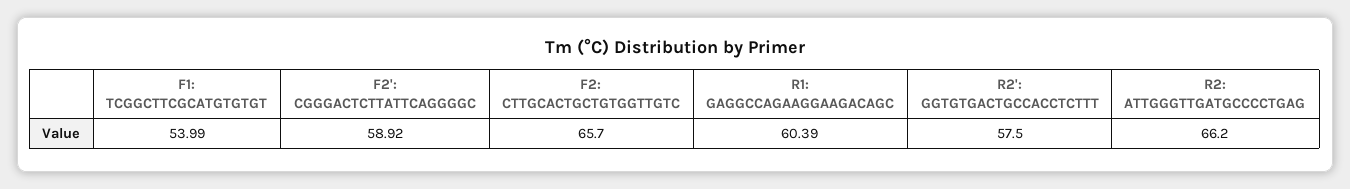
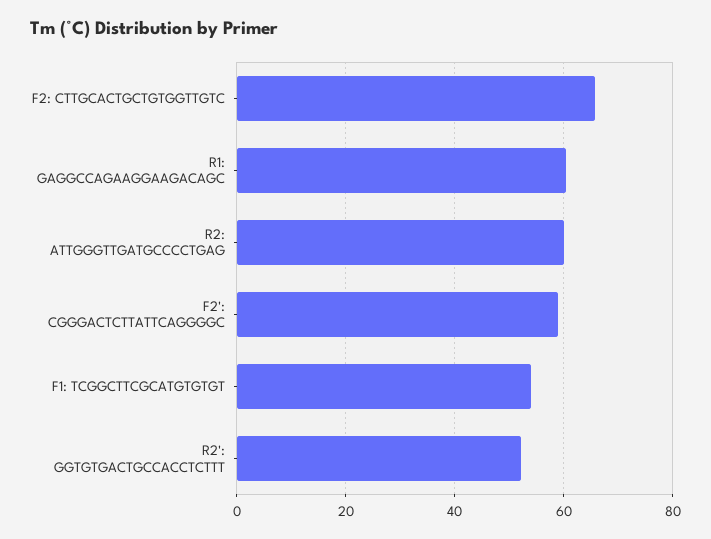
  {
    "F1: TCGGCTTCGCATGTGTGT": 53.99,
    "F2': CGGGACTCTTATTCAGGGGC": 58.92,
    "F2: CTTGCACTGCTGTGGTTGTC": 65.7,
    "R1: GAGGCCAGAAGGAAGACAGC": 60.39,
-   "R2': GGTGTGACTGCCACCTCTTT": 57.5,
+   "R2': GGTGTGACTGCCACCTCTTT": 52,
-   "R2: ATTGGGTTGATGCCCCTGAG": 66.2
+   "R2: ATTGGGTTGATGCCCCTGAG": 60
  }

